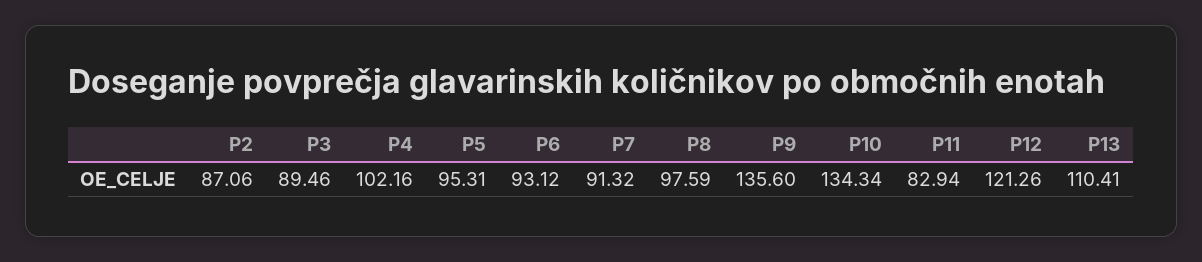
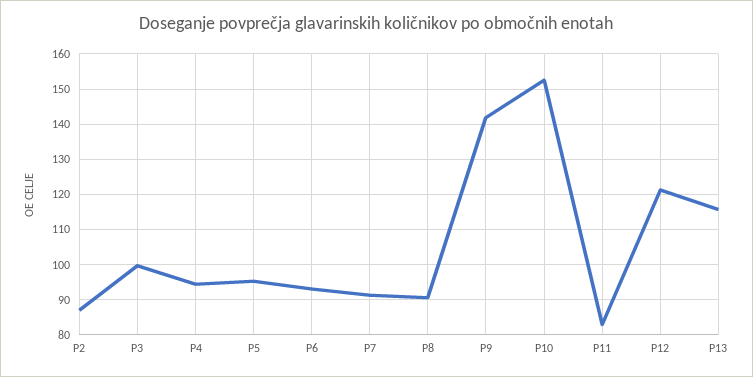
  {
    "P2": 87.06,
-   "P3": 89.46,
+   "P3": 100,
-   "P4": 102.16,
+   "P4": 94,
    "P5": 95.31,
    "P6": 93.12,
    "P7": 91.32,
-   "P8": 97.59,
+   "P8": 90,
-   "P9": 135.6,
+   "P9": 142,
-   "P10": 134.34,
+   "P10": 152,
    "P11": 82.94,
    "P12": 121.26,
-   "P13": 110.41
+   "P13": 116
  }

